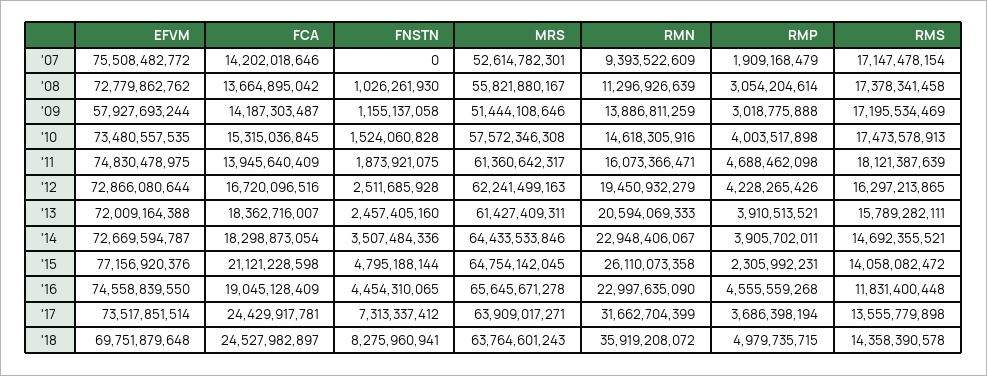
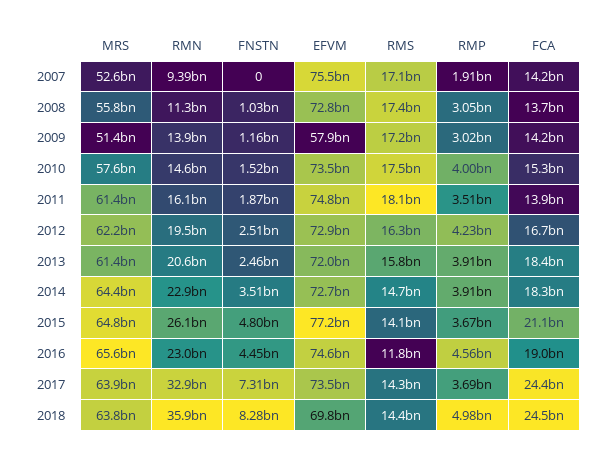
  {
    "EFVM": {
      "'07": 75508482772,
      "'08": 72779862762,
      "'09": 57927693244,
      "'10": 73480557535,
      "'11": 74830478975,
      "'12": 72866080644,
      "'13": 72009164388,
      "'14": 72669594787,
      "'15": 77156920376,
      "'16": 74558839550,
      "'17": 73517851514,
      "'18": 69751879648
    },
    "FCA": {
      "'07": 14202018646,
      "'08": 13664895042,
      "'09": 14187303487,
      "'10": 15315036845,
      "'11": 13945640409,
      "'12": 16720096516,
      "'13": 18362716007,
      "'14": 18298873054,
      "'15": 21121228598,
      "'16": 19045128409,
      "'17": 24429917781,
      "'18": 24527982897
    },
    "FNSTN": {
      "'07": 0,
      "'08": 1026261930,
      "'09": 1155137058,
      "'10": 1524060828,
      "'11": 1873921075,
      "'12": 2511685928,
      "'13": 2457405160,
      "'14": 3507484336,
      "'15": 4795188144,
      "'16": 4454310065,
      "'17": 7313337412,
      "'18": 8275960941
    },
    "MRS": {
      "'07": 52614782301,
      "'08": 55821880167,
      "'09": 51444108646,
      "'10": 57572346308,
      "'11": 61360642317,
      "'12": 62241499163,
      "'13": 61427409311,
      "'14": 64433533846,
      "'15": 64754142045,
      "'16": 65645671278,
      "'17": 63909017271,
      "'18": 63764601243
    },
    "RMN": {
      "'07": 9393522609,
      "'08": 11296926639,
      "'09": 13886811259,
      "'10": 14618305916,
      "'11": 16073366471,
      "'12": 19450932279,
      "'13": 20594069333,
      "'14": 22948406067,
      "'15": 26110073358,
      "'16": 22997635090,
-     "'17": 31662704399,
+     "'17": 32900000000,
      "'18": 35919208072
    },
    "RMP": {
      "'07": 1909168479,
      "'08": 3054204614,
      "'09": 3018775888,
      "'10": 4003517898,
-     "'11": 4688462098,
+     "'11": 3510000000,
      "'12": 4228265426,
      "'13": 3910513521,
      "'14": 3905702011,
-     "'15": 2305992231,
+     "'15": 3670000000,
      "'16": 4555559268,
      "'17": 3686398194,
      "'18": 4979735715
    },
    "RMS": {
      "'07": 17147478154,
      "'08": 17378341458,
      "'09": 17195534469,
      "'10": 17473578913,
      "'11": 18121387639,
      "'12": 16297213865,
      "'13": 15789282111,
      "'14": 14692355521,
      "'15": 14058082472,
      "'16": 11831400448,
-     "'17": 13555779898,
+     "'17": 14300000000,
      "'18": 14358390578
    }
  }

